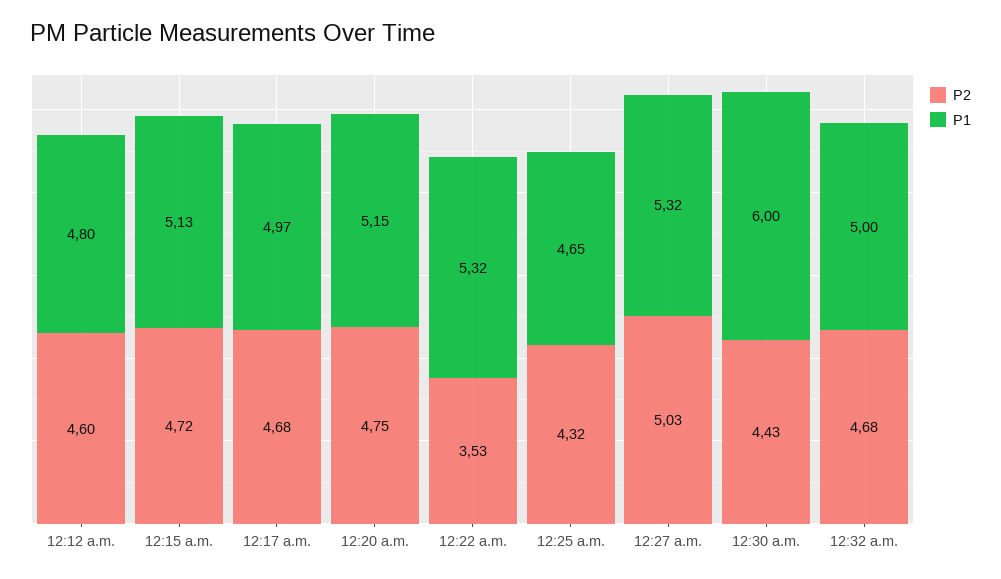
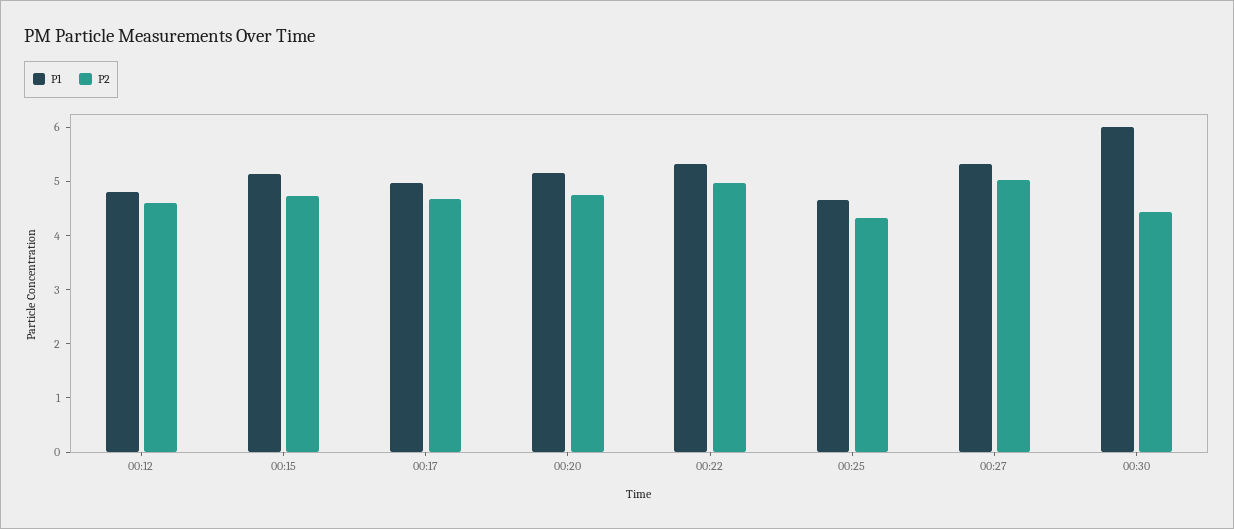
  {
    "P2": {
      "12:12 a.m.": 4.6,
      "12:15 a.m.": 4.72,
      "12:17 a.m.": 4.68,
      "12:20 a.m.": 4.75,
-     "12:22 a.m.": 3.53,
+     "12:22 a.m.": 5,
      "12:25 a.m.": 4.32,
      "12:27 a.m.": 5.03,
-     "12:30 a.m.": 4.43,
+     "12:30 a.m.": 4.43
-     "12:32 a.m.": 4.68
    },
    "P1": {
      "12:12 a.m.": 4.8,
      "12:15 a.m.": 5.13,
      "12:17 a.m.": 4.97,
      "12:20 a.m.": 5.15,
      "12:22 a.m.": 5.32,
      "12:25 a.m.": 4.65,
      "12:27 a.m.": 5.32,
-     "12:30 a.m.": 6,
+     "12:30 a.m.": 6
-     "12:32 a.m.": 5
    }
  }

